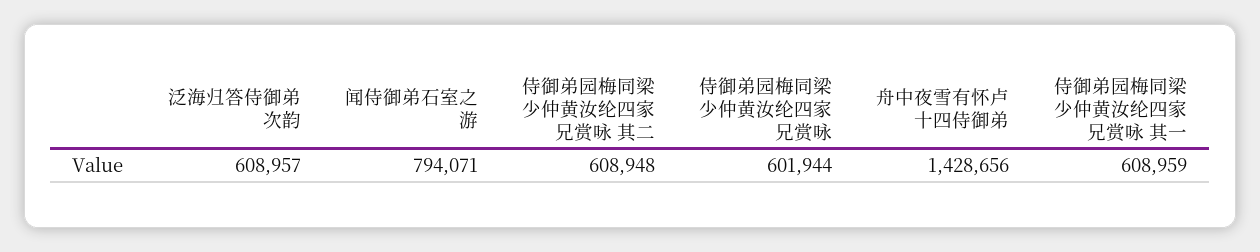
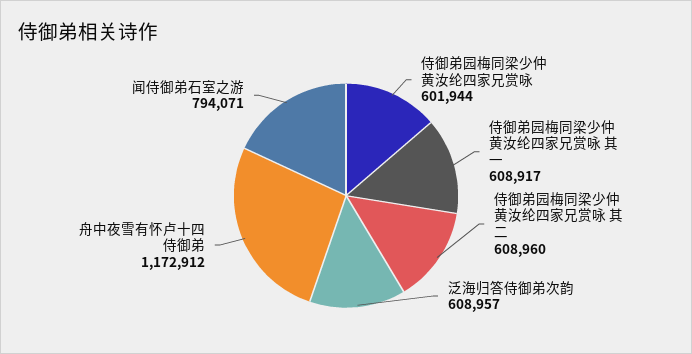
  {
    "泛海归答侍御弟次韵": 608957,
    "闻侍御弟石室之游": 794071,
-   "侍御弟园梅同梁少仲黄汝纶四家兄赏咏 其二": 608948,
+   "侍御弟园梅同梁少仲黄汝纶四家兄赏咏 其二": 608960,
    "侍御弟园梅同梁少仲黄汝纶四家兄赏咏": 601944,
-   "舟中夜雪有怀卢十四侍御弟": 1428656,
+   "舟中夜雪有怀卢十四侍御弟": 1172912,
-   "侍御弟园梅同梁少仲黄汝纶四家兄赏咏 其一": 608959
+   "侍御弟园梅同梁少仲黄汝纶四家兄赏咏 其一": 608917
  }

